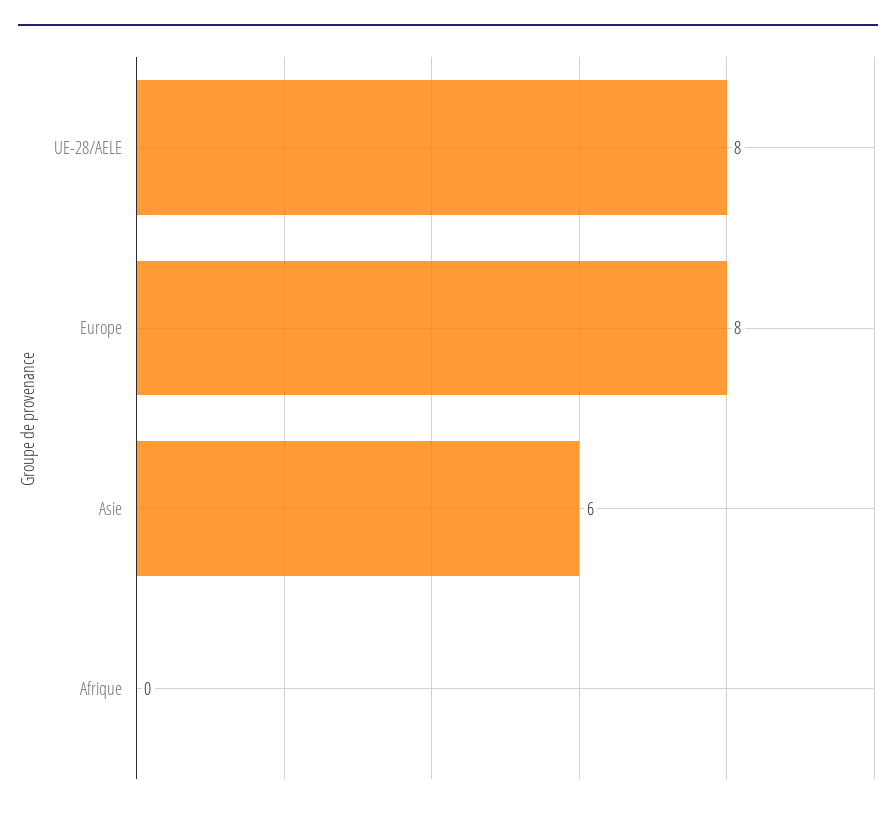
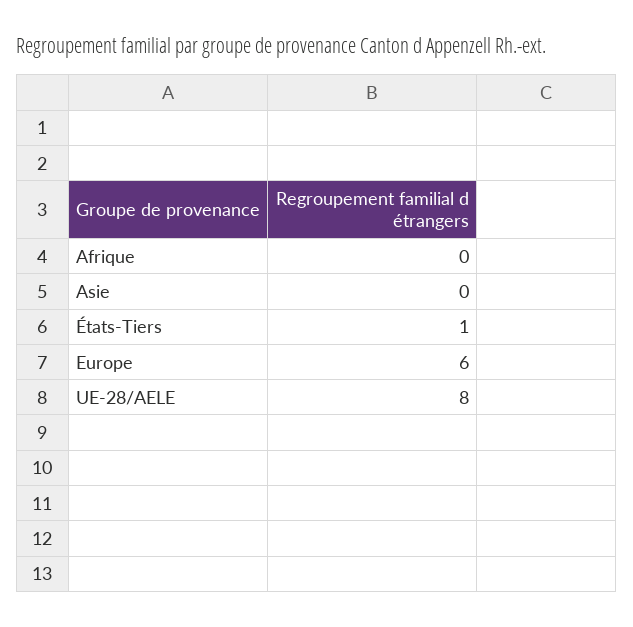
  {
    "UE-28/AELE": 8,
-   "Europe": 8,
+   "Europe": 6,
-   "Asie": 6,
+   "Asie": 0,
-   "Afrique": 0
+   "Afrique": 0,
+   "États-Tiers": 1
  }

